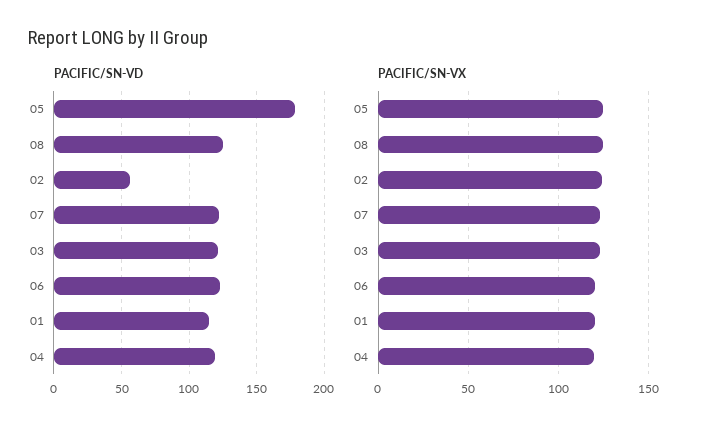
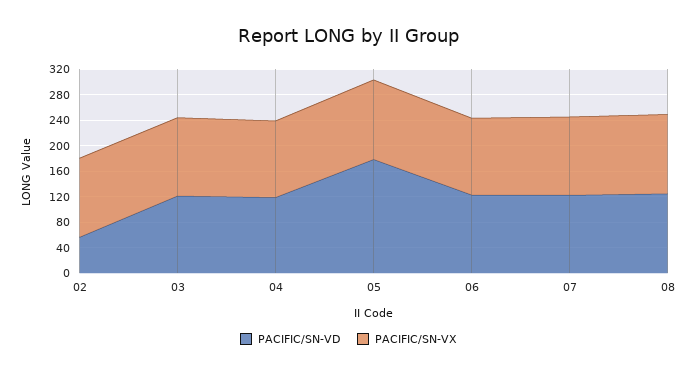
  {
    "PACIFIC/SN-VD": {
      "05": 180,
      "08": 125,
      "02": 55,
      "07": 120,
      "03": 120,
      "06": 125,
-     "01": 115,
      "04": 120
    },
    "PACIFIC/SN-VX": {
      "05": 125,
      "08": 125,
      "02": 125,
      "07": 125,
      "03": 125,
      "06": 120,
-     "01": 120,
      "04": 120
    }
  }

